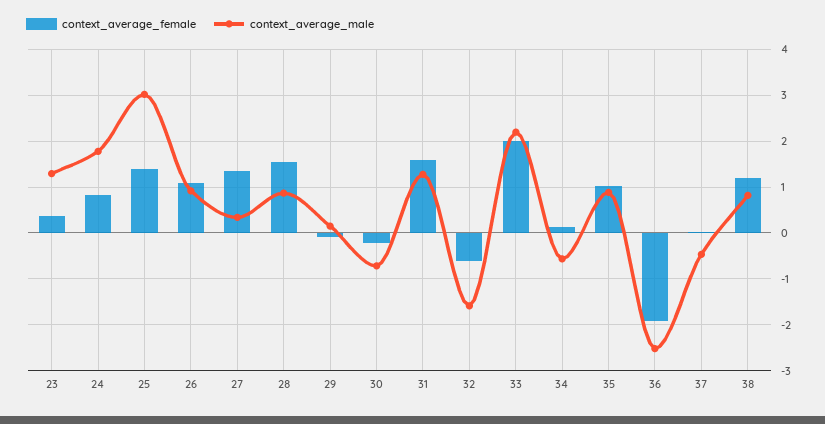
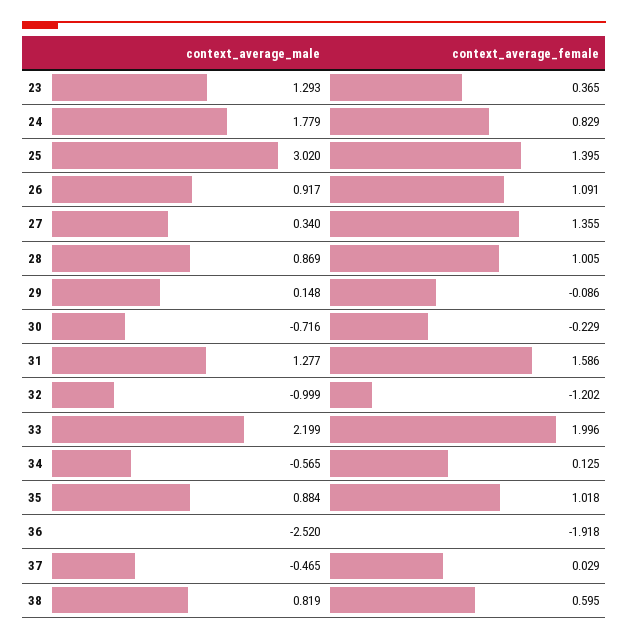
  {
    "context_average_female": {
      "23": 0.365,
      "24": 0.829,
      "25": 1.395,
      "26": 1.091,
      "27": 1.355,
-     "28": 1.6,
+     "28": 1.005,
      "29": -0.086,
      "30": -0.229,
      "31": 1.586,
-     "32": -0.6,
+     "32": -1.202,
      "33": 1.996,
      "34": 0.125,
      "35": 1.018,
      "36": -1.918,
      "37": 0.029,
-     "38": 1.2
+     "38": 0.595
    },
    "context_average_male": {
      "23": 1.293,
      "24": 1.779,
      "25": 3.02,
      "26": 0.917,
      "27": 0.34,
      "28": 0.869,
      "29": 0.148,
      "30": -0.716,
      "31": 1.277,
-     "32": -1.6,
+     "32": -0.999,
      "33": 2.199,
      "34": -0.565,
      "35": 0.884,
      "36": -2.52,
      "37": -0.465,
      "38": 0.819
    }
  }

